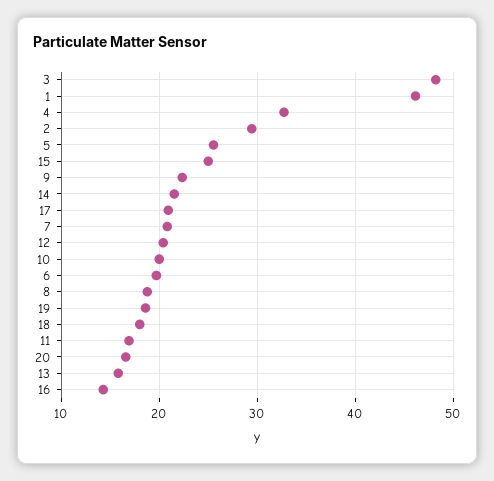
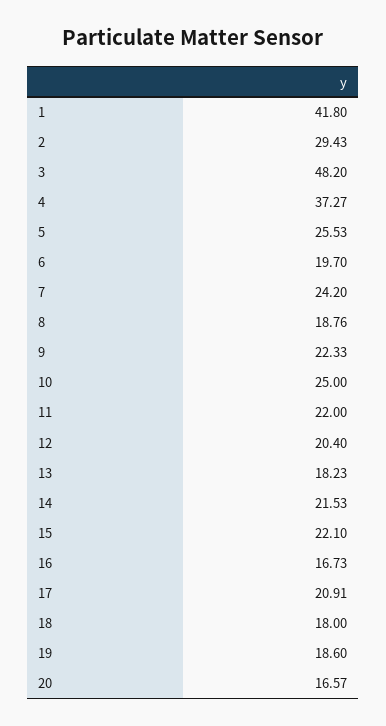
  {
    "3": 48.2,
-   "1": 46,
+   "1": 41.8,
-   "4": 33,
+   "4": 37.27,
    "2": 29.43,
    "5": 25.53,
-   "15": 25,
+   "15": 22.1,
    "9": 22.33,
    "14": 21.53,
    "17": 20.91,
-   "7": 21,
+   "7": 24.2,
    "12": 20.4,
-   "10": 20,
+   "10": 25,
    "6": 19.7,
    "8": 18.76,
    "19": 18.6,
    "18": 18,
-   "11": 17,
+   "11": 22,
    "20": 16.57,
-   "13": 16,
+   "13": 18.23,
-   "16": 14
+   "16": 16.73
  }

